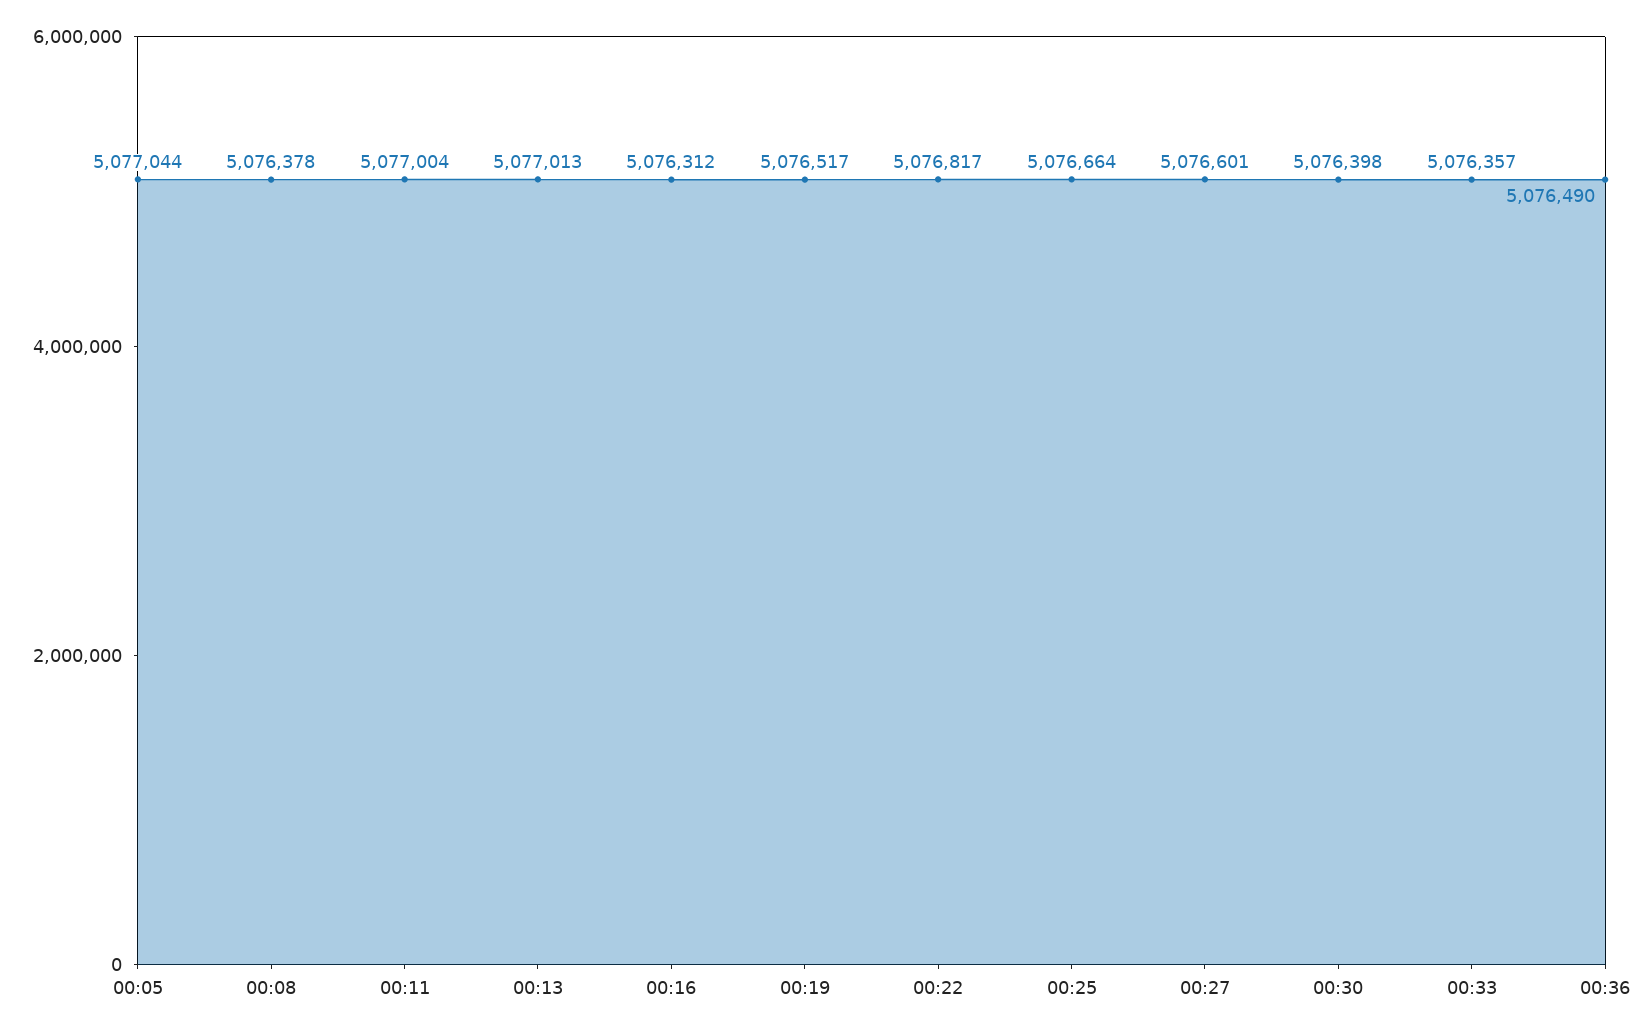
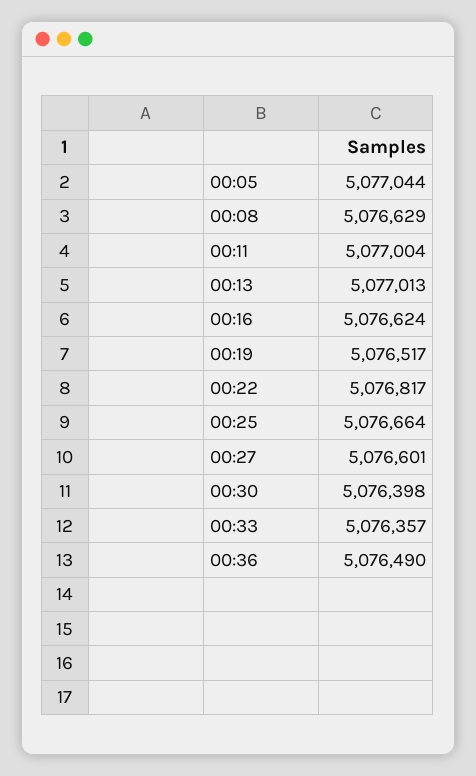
  {
    "00:05": 5077044,
-   "00:08": 5076378,
+   "00:08": 5076629,
    "00:11": 5077004,
    "00:13": 5077013,
-   "00:16": 5076312,
+   "00:16": 5076624,
    "00:19": 5076517,
    "00:22": 5076817,
    "00:25": 5076664,
    "00:27": 5076601,
    "00:30": 5076398,
    "00:33": 5076357,
    "00:36": 5076490
  }

